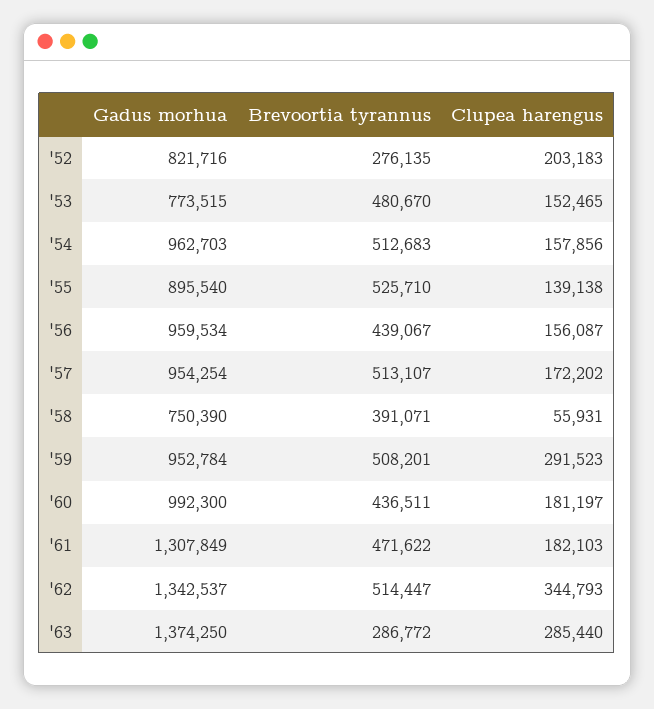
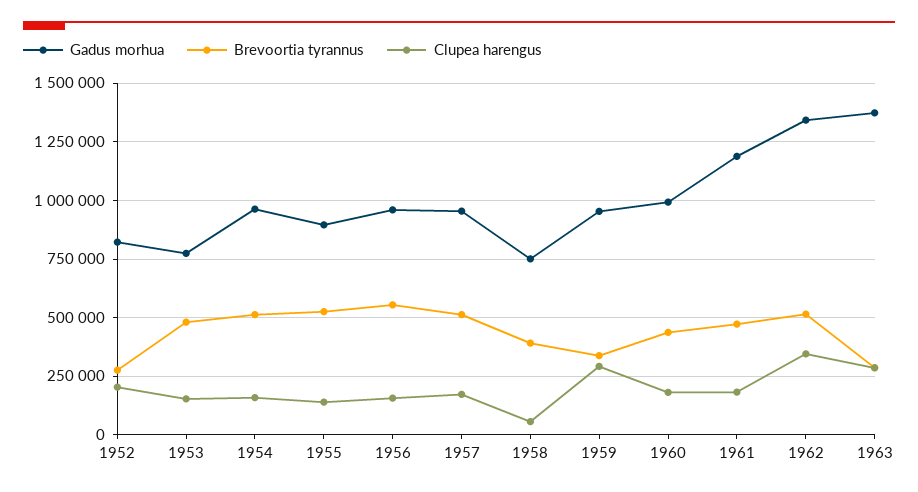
  {
    "Gadus morhua": {
      "'52": 821716,
      "'53": 773515,
      "'54": 962703,
      "'55": 895540,
      "'56": 959534,
      "'57": 954254,
      "'58": 750390,
      "'59": 952784,
      "'60": 992300,
-     "'61": 1307849,
+     "'61": 1200000,
      "'62": 1342537,
      "'63": 1374250
    },
    "Brevoortia tyrannus": {
      "'52": 276135,
      "'53": 480670,
      "'54": 512683,
      "'55": 525710,
-     "'56": 439067,
+     "'56": 550000,
      "'57": 513107,
      "'58": 391071,
-     "'59": 508201,
+     "'59": 350000,
      "'60": 436511,
      "'61": 471622,
      "'62": 514447,
      "'63": 286772
    },
    "Clupea harengus": {
      "'52": 203183,
      "'53": 152465,
      "'54": 157856,
      "'55": 139138,
      "'56": 156087,
      "'57": 172202,
      "'58": 55931,
      "'59": 291523,
      "'60": 181197,
      "'61": 182103,
      "'62": 344793,
      "'63": 285440
    }
  }

